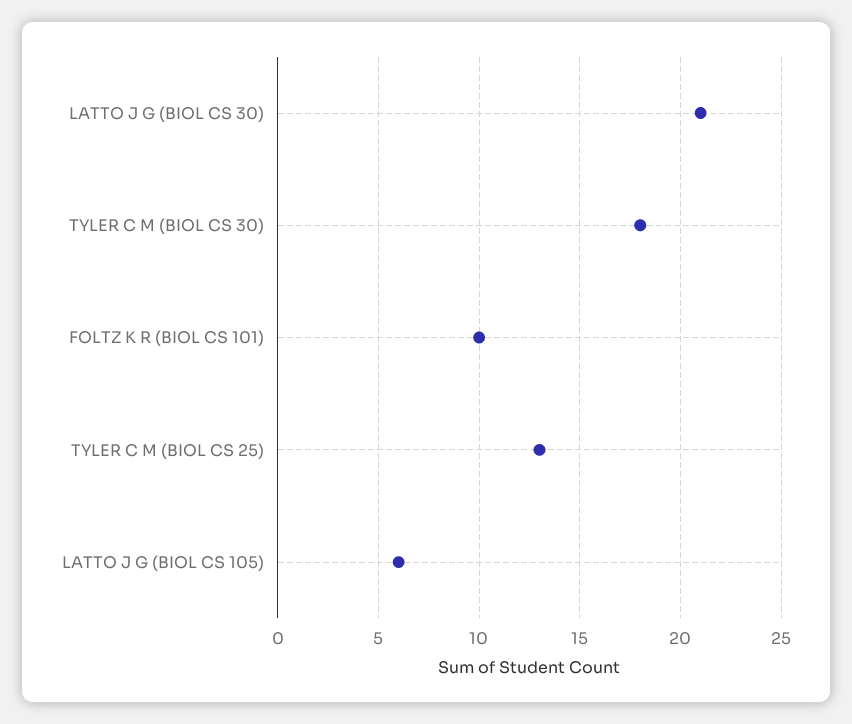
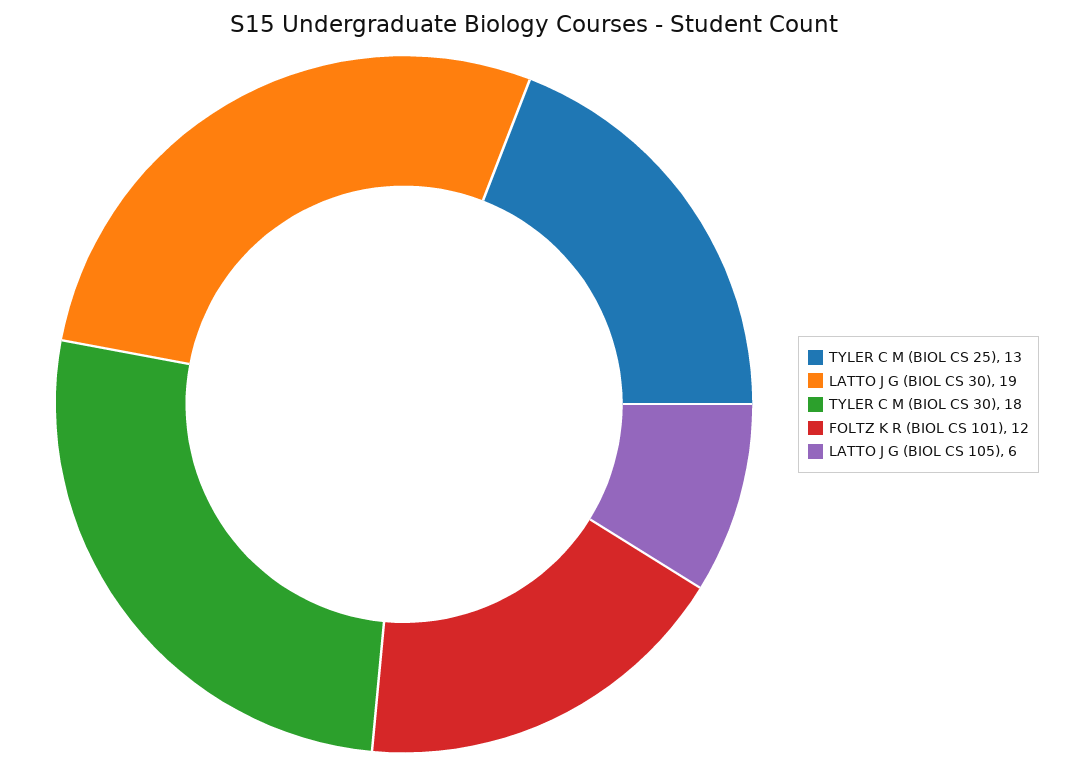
  {
-   "LATTO J G (BIOL CS 30)": 21,
+   "LATTO J G (BIOL CS 30)": 19,
    "TYLER C M (BIOL CS 30)": 18,
-   "FOLTZ K R (BIOL CS 101)": 10,
+   "FOLTZ K R (BIOL CS 101)": 12,
    "TYLER C M (BIOL CS 25)": 13,
    "LATTO J G (BIOL CS 105)": 6
  }

